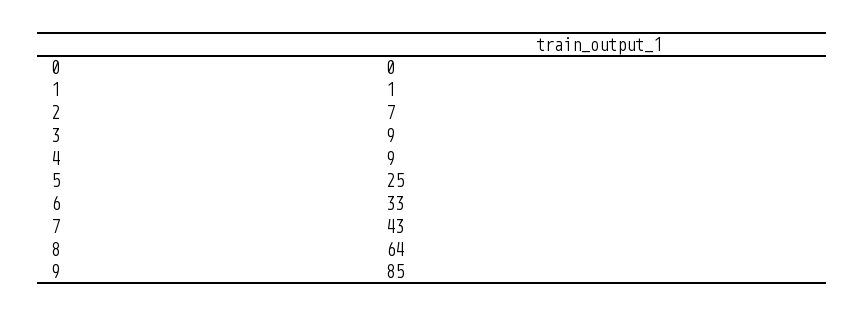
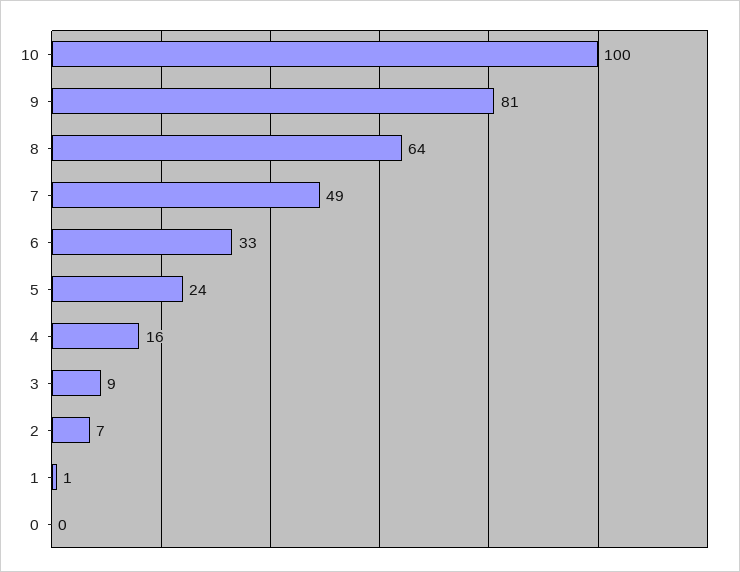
  {
    "0": 0,
    "1": 1,
    "2": 7,
    "3": 9,
-   "4": 9,
+   "4": 16,
-   "5": 25,
+   "5": 24,
    "6": 33,
-   "7": 43,
+   "7": 49,
    "8": 64,
-   "9": 85
+   "9": 81,
+   "10": 100
  }

